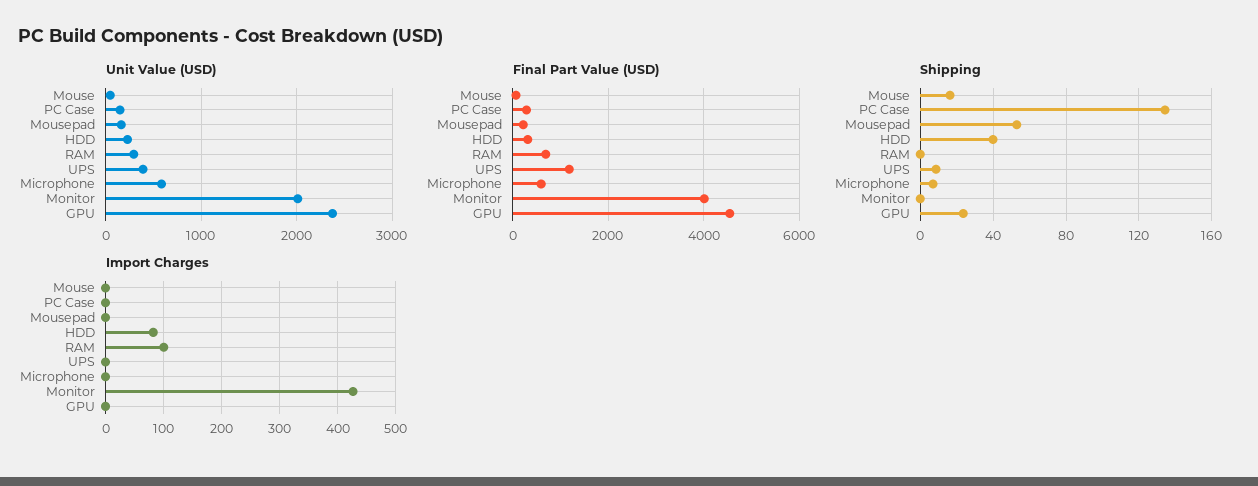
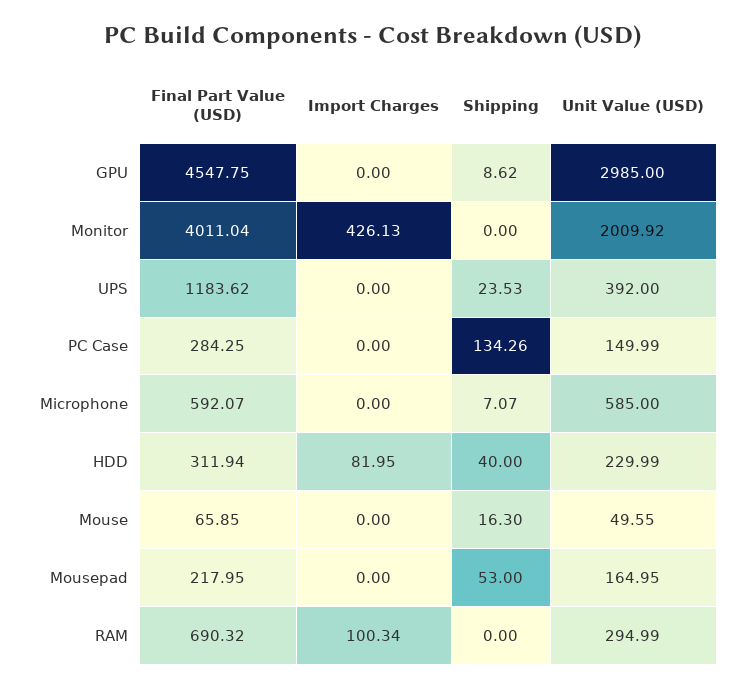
  {
    "Unit Value (USD)": {
      "Mouse": 49.55,
      "PC Case": 149.99,
      "Mousepad": 164.95,
      "HDD": 229.99,
      "RAM": 294.99,
      "UPS": 392,
      "Microphone": 585,
      "Monitor": 2009.92,
-     "GPU": 2400
+     "GPU": 2985
    },
    "Final Part Value (USD)": {
      "Mouse": 65.85,
      "PC Case": 284.25,
      "Mousepad": 217.95,
      "HDD": 311.94,
      "RAM": 690.32,
      "UPS": 1183.62,
      "Microphone": 592.07,
      "Monitor": 4011.04,
      "GPU": 4547.75
    },
    "Shipping": {
      "Mouse": 16.3,
      "PC Case": 134.26,
      "Mousepad": 53,
      "HDD": 40,
      "RAM": 0,
-     "UPS": 10,
+     "UPS": 23.53,
      "Microphone": 7.07,
      "Monitor": 0,
-     "GPU": 25
+     "GPU": 8.62
    },
    "Import Charges": {
      "Mouse": 0,
      "PC Case": 0,
      "Mousepad": 0,
      "HDD": 81.95,
      "RAM": 100.34,
      "UPS": 0,
      "Microphone": 0,
      "Monitor": 426.13,
      "GPU": 0
    }
  }

